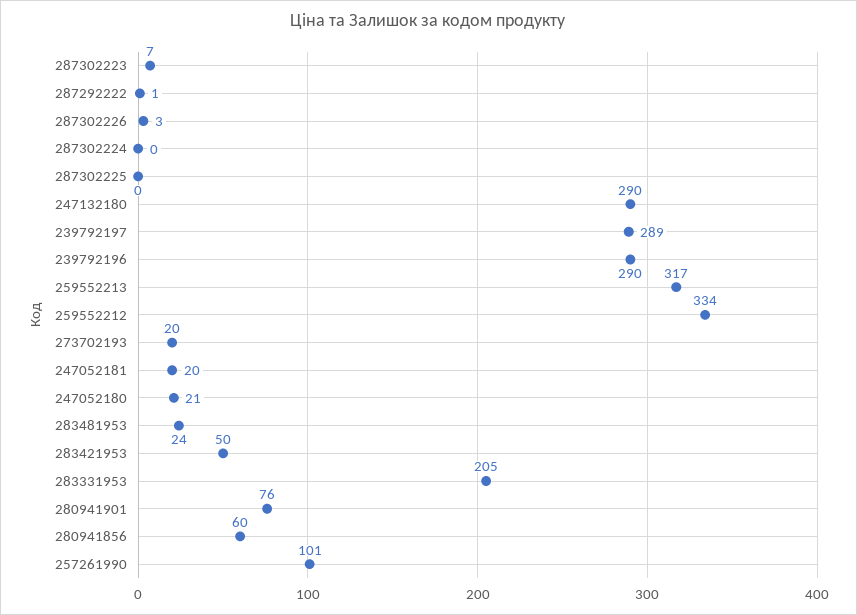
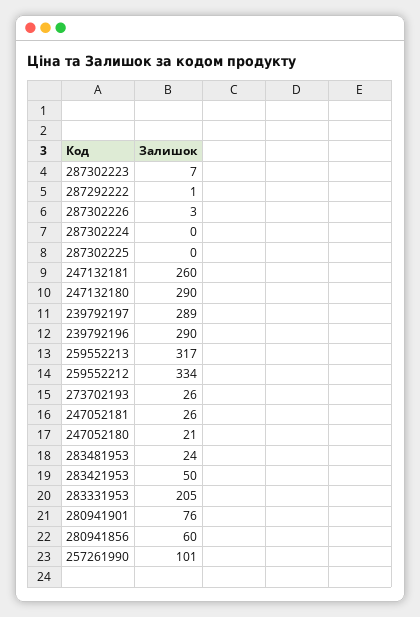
  {
    "287302223": 7,
    "287292222": 1,
    "287302226": 3,
    "287302224": 0,
    "287302225": 0,
    "247132180": 290,
    "239792197": 289,
    "239792196": 290,
    "259552213": 317,
    "259552212": 334,
-   "273702193": 20,
+   "273702193": 26,
-   "247052181": 20,
+   "247052181": 26,
    "247052180": 21,
    "283481953": 24,
    "283421953": 50,
    "283331953": 205,
    "280941901": 76,
    "280941856": 60,
-   "257261990": 101
+   "257261990": 101,
+   "247132181": 260
  }

